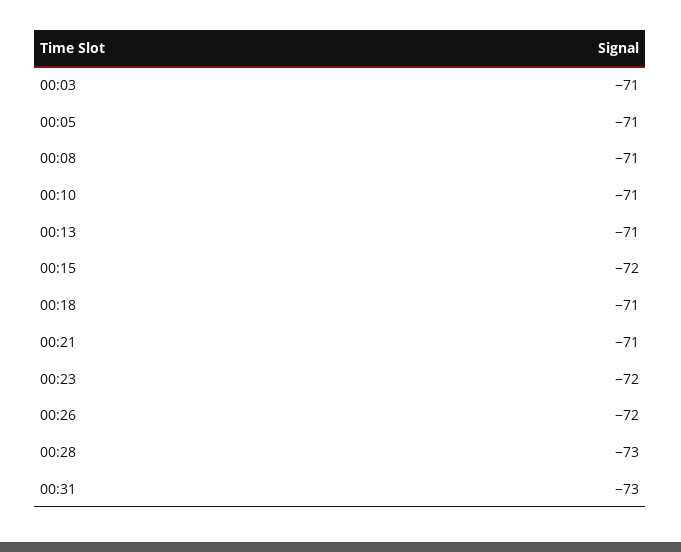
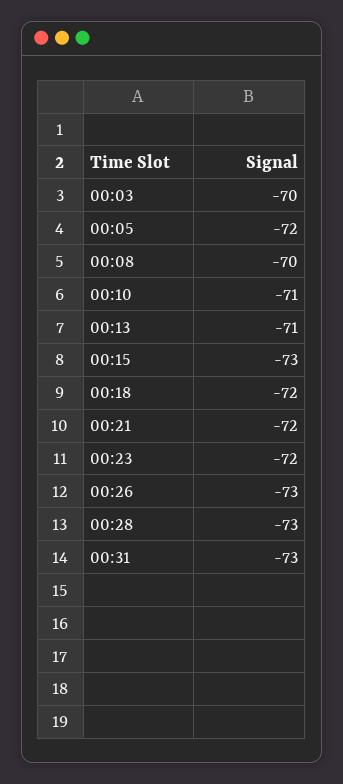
  {
-   "00:03": -71,
+   "00:03": -70,
-   "00:05": -71,
+   "00:05": -72,
-   "00:08": -71,
+   "00:08": -70,
    "00:10": -71,
    "00:13": -71,
-   "00:15": -72,
+   "00:15": -73,
-   "00:18": -71,
+   "00:18": -72,
-   "00:21": -71,
+   "00:21": -72,
    "00:23": -72,
-   "00:26": -72,
+   "00:26": -73,
    "00:28": -73,
    "00:31": -73
  }

